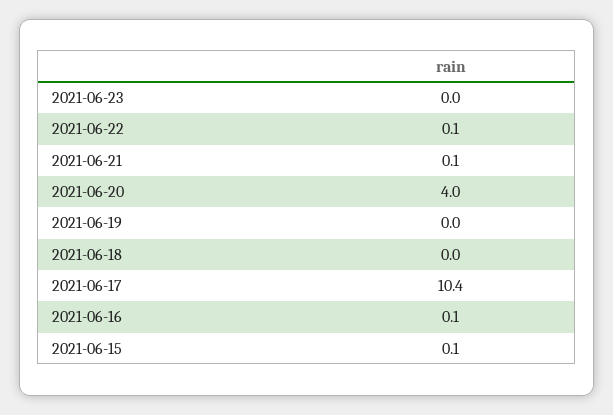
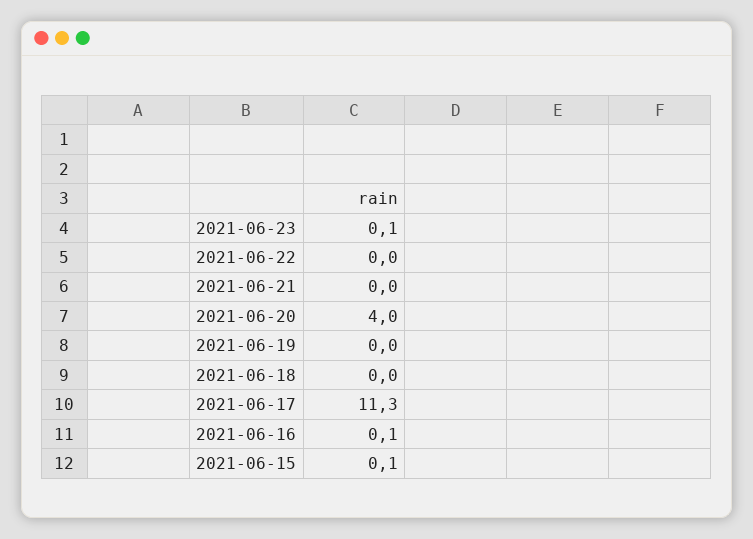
  {
-   "2021-06-23": 0,
+   "2021-06-23": 0.1,
-   "2021-06-22": 0.1,
+   "2021-06-22": 0,
-   "2021-06-21": 0.1,
+   "2021-06-21": 0,
    "2021-06-20": 4,
    "2021-06-19": 0,
    "2021-06-18": 0,
-   "2021-06-17": 10.4,
+   "2021-06-17": 11.3,
    "2021-06-16": 0.1,
    "2021-06-15": 0.1
  }

